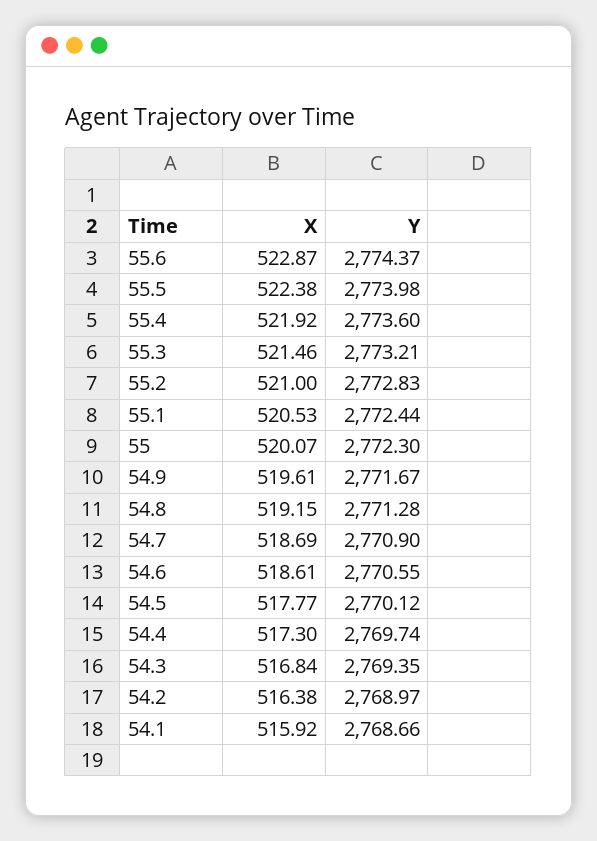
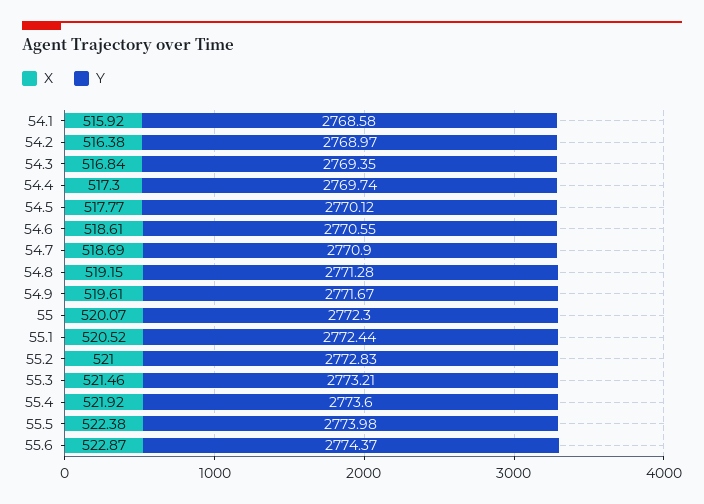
  {
    "X": {
      "55.6": 522.87,
      "55.5": 522.38,
      "55.4": 521.92,
      "55.3": 521.46,
      "55.2": 521,
-     "55.1": 520.53,
+     "55.1": 520.52,
      "55": 520.07,
      "54.9": 519.61,
      "54.8": 519.15,
      "54.7": 518.69,
      "54.6": 518.61,
      "54.5": 517.77,
      "54.4": 517.3,
      "54.3": 516.84,
      "54.2": 516.38,
      "54.1": 515.92
    },
    "Y": {
      "55.6": 2774.37,
      "55.5": 2773.98,
      "55.4": 2773.6,
      "55.3": 2773.21,
      "55.2": 2772.83,
      "55.1": 2772.44,
      "55": 2772.3,
      "54.9": 2771.67,
      "54.8": 2771.28,
      "54.7": 2770.9,
      "54.6": 2770.55,
      "54.5": 2770.12,
      "54.4": 2769.74,
      "54.3": 2769.35,
      "54.2": 2768.97,
-     "54.1": 2768.66
+     "54.1": 2768.58
    }
  }

